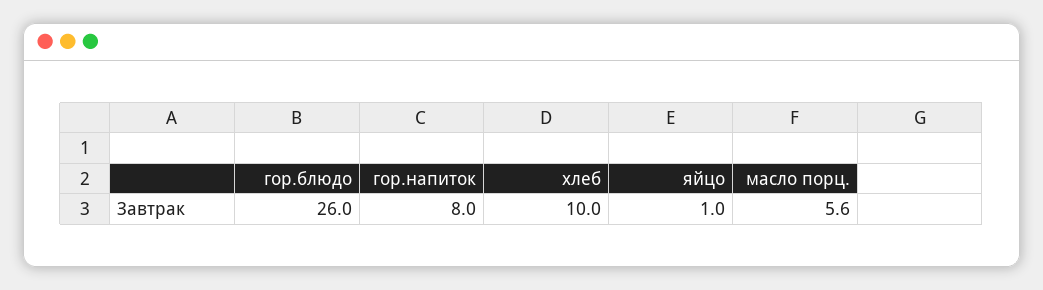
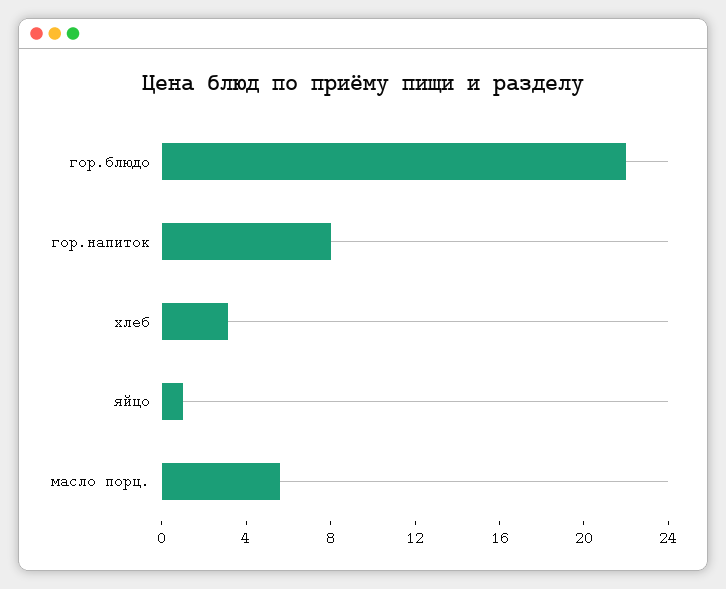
  {
-   "гор.блюдо": 26,
+   "гор.блюдо": 22,
    "гор.напиток": 8,
-   "хлеб": 10,
+   "хлеб": 3,
    "яйцо": 1,
    "масло порц.": 5.6
  }

